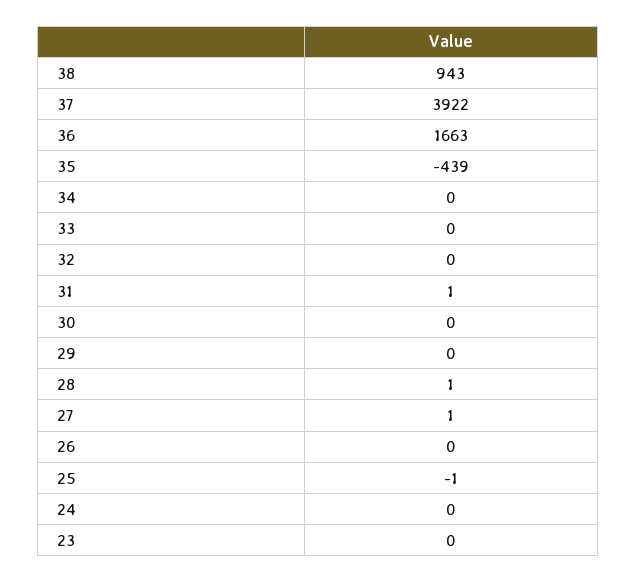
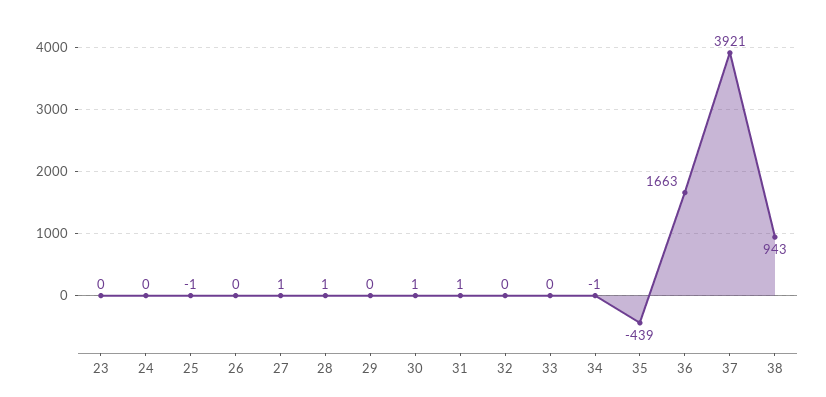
  {
    "38": 943,
-   "37": 3922,
+   "37": 3921,
    "36": 1663,
    "35": -439,
-   "34": 0,
+   "34": -1,
    "33": 0,
    "32": 0,
    "31": 1,
-   "30": 0,
+   "30": 1,
    "29": 0,
    "28": 1,
    "27": 1,
    "26": 0,
    "25": -1,
    "24": 0,
    "23": 0
  }

